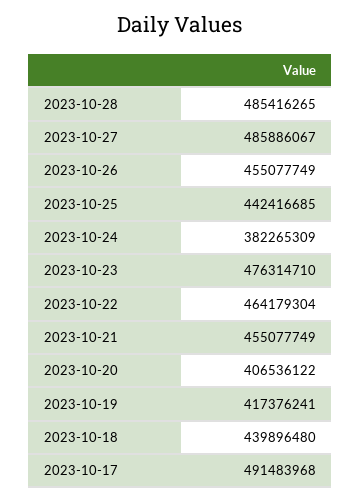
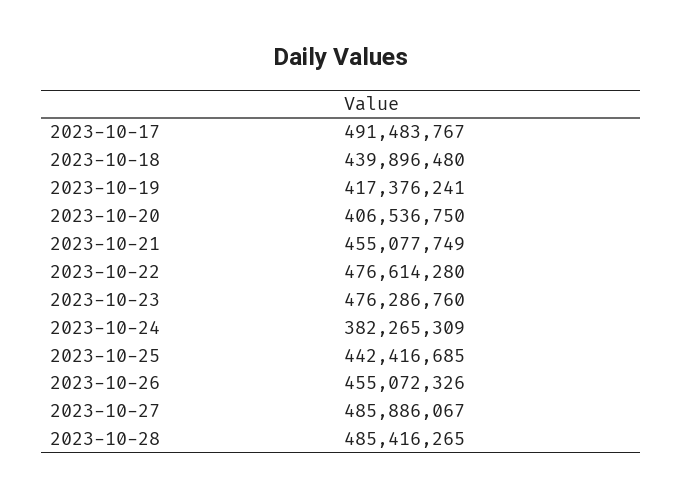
  {
    "2023-10-28": 485416265,
    "2023-10-27": 485886067,
-   "2023-10-26": 455077749,
+   "2023-10-26": 455072326,
    "2023-10-25": 442416685,
    "2023-10-24": 382265309,
-   "2023-10-23": 476314710,
+   "2023-10-23": 476286760,
-   "2023-10-22": 464179304,
+   "2023-10-22": 476614280,
    "2023-10-21": 455077749,
-   "2023-10-20": 406536122,
+   "2023-10-20": 406536750,
    "2023-10-19": 417376241,
    "2023-10-18": 439896480,
-   "2023-10-17": 491483968
+   "2023-10-17": 491483767
  }

